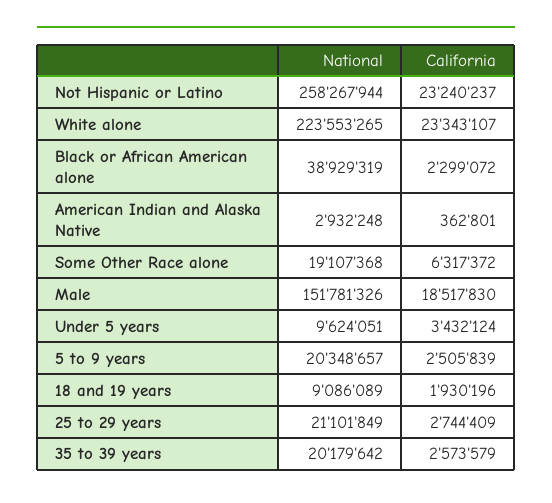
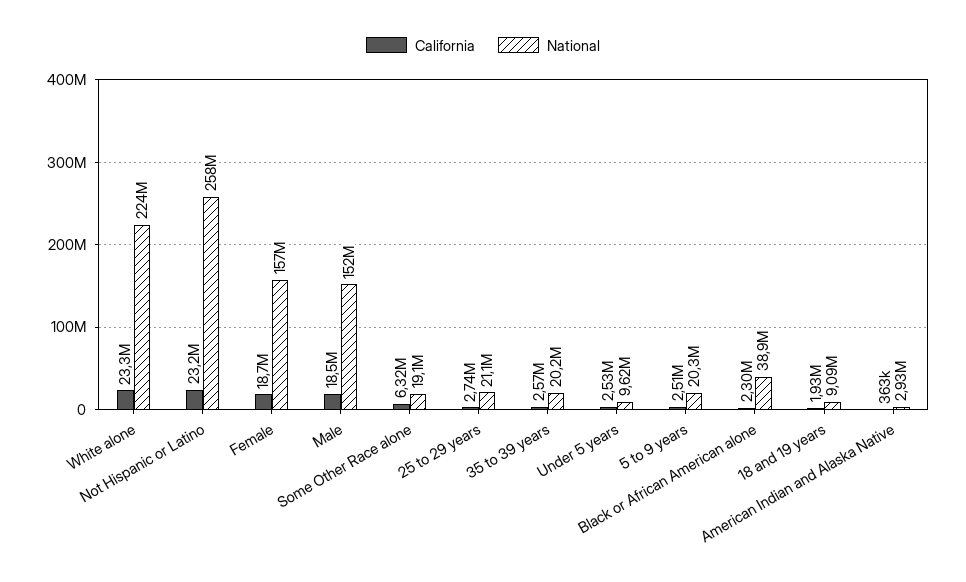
  {
    "National": {
      "Not Hispanic or Latino": 258267944,
      "White alone": 223553265,
      "Black or African American alone": 38929319,
      "American Indian and Alaska Native": 2932248,
      "Some Other Race alone": 19107368,
      "Male": 151781326,
      "Under 5 years": 9624051,
      "5 to 9 years": 20348657,
      "18 and 19 years": 9086089,
      "25 to 29 years": 21101849,
-     "35 to 39 years": 20179642
+     "35 to 39 years": 20179642,
+     "Female": 157000000
    },
    "California": {
      "Not Hispanic or Latino": 23240237,
      "White alone": 23343107,
      "Black or African American alone": 2299072,
      "American Indian and Alaska Native": 362801,
      "Some Other Race alone": 6317372,
      "Male": 18517830,
-     "Under 5 years": 3432124,
+     "Under 5 years": 2530000,
      "5 to 9 years": 2505839,
      "18 and 19 years": 1930196,
      "25 to 29 years": 2744409,
-     "35 to 39 years": 2573579
+     "35 to 39 years": 2573579,
+     "Female": 18700000
    }
  }

